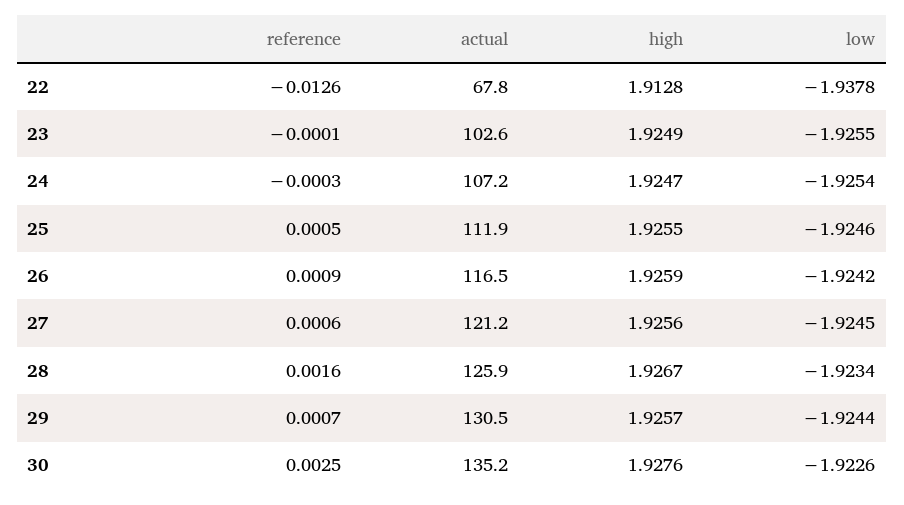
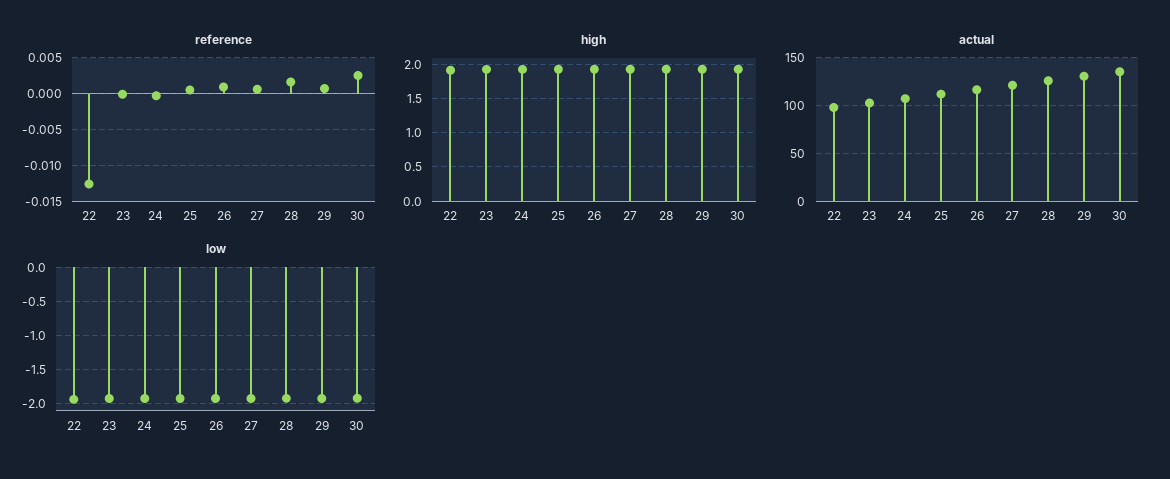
  {
    "reference": {
      "22": -0.0126,
      "23": -0.0001,
      "24": -0.0003,
      "25": 0.0005,
      "26": 0.0009,
      "27": 0.0006,
      "28": 0.0016,
      "29": 0.0007,
      "30": 0.0025
    },
    "actual": {
-     "22": 67.8,
+     "22": 100,
      "23": 102.6,
      "24": 107.2,
      "25": 111.9,
      "26": 116.5,
      "27": 121.2,
      "28": 125.9,
      "29": 130.5,
      "30": 135.2
    },
    "high": {
      "22": 1.9128,
      "23": 1.9249,
      "24": 1.9247,
      "25": 1.9255,
      "26": 1.9259,
      "27": 1.9256,
      "28": 1.9267,
      "29": 1.9257,
      "30": 1.9276
    },
    "low": {
      "22": -1.9378,
      "23": -1.9255,
      "24": -1.9254,
      "25": -1.9246,
      "26": -1.9242,
      "27": -1.9245,
      "28": -1.9234,
      "29": -1.9244,
      "30": -1.9226
    }
  }

